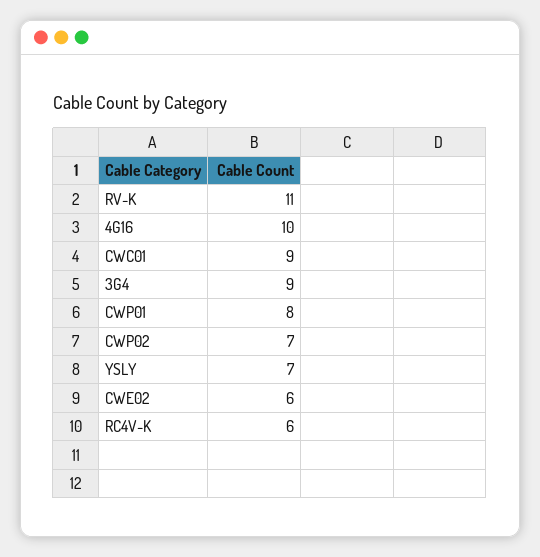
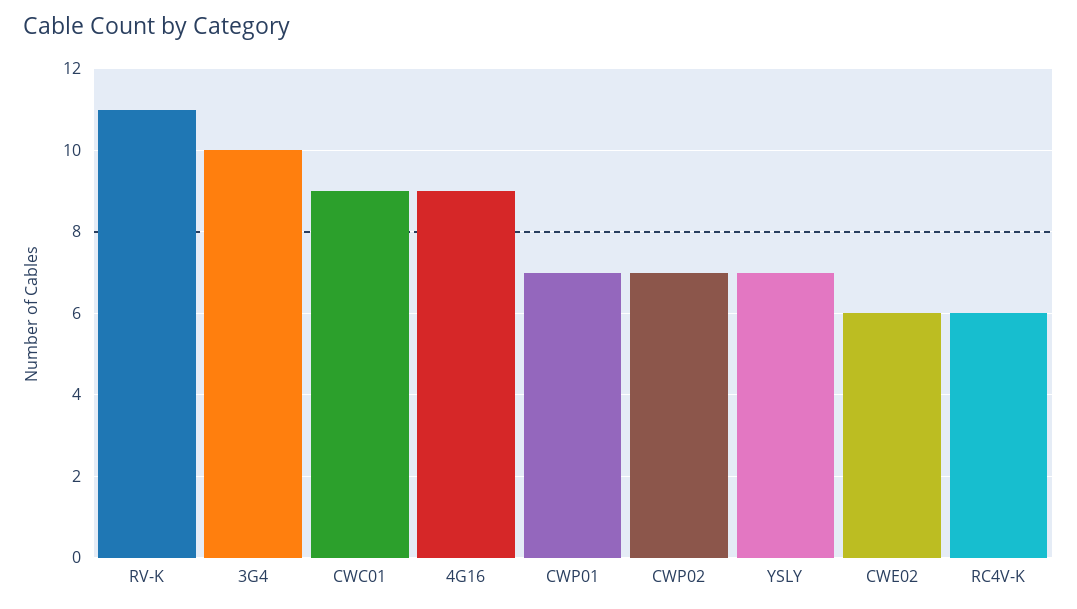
  {
    "RV-K": 11,
-   "4G16": 10,
+   "4G16": 9,
    "CWC01": 9,
-   "3G4": 9,
+   "3G4": 10,
-   "CWP01": 8,
+   "CWP01": 7,
    "CWP02": 7,
    "YSLY": 7,
    "CWE02": 6,
    "RC4V-K": 6
  }

